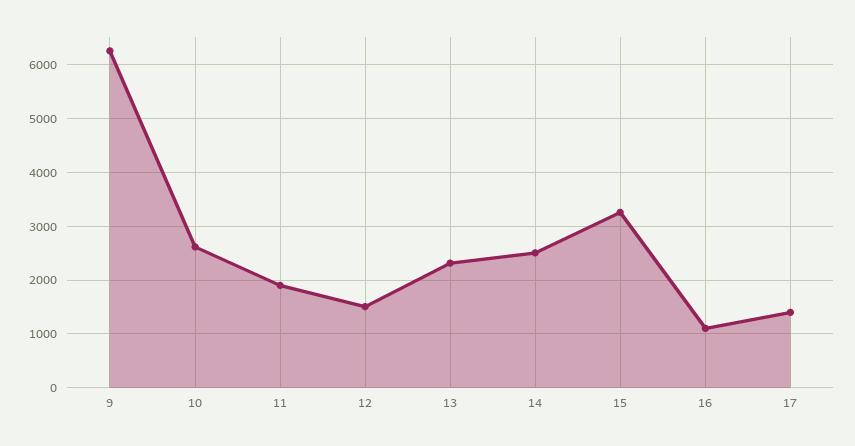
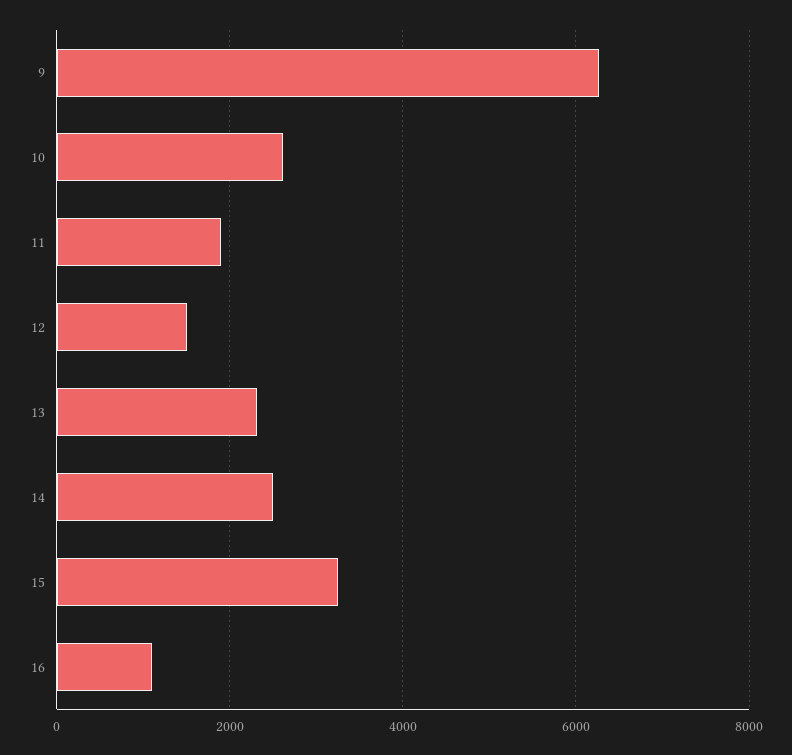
  {
    "9": 6200,
    "10": 2600,
    "11": 2000,
    "12": 1600,
    "13": 2400,
    "14": 2600,
    "15": 3200,
-   "16": 1200,
+   "16": 1200
-   "17": 1400
  }

